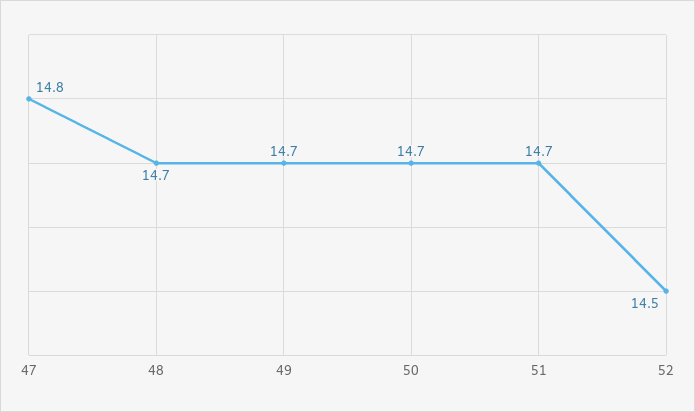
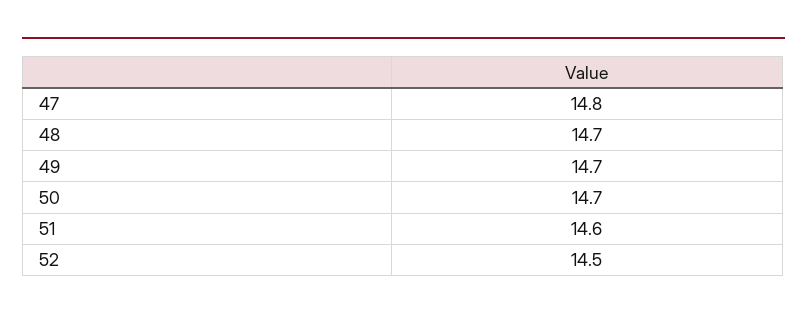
  {
    "47": 14.8,
    "48": 14.7,
    "49": 14.7,
    "50": 14.7,
-   "51": 14.7,
+   "51": 14.6,
    "52": 14.5
  }

